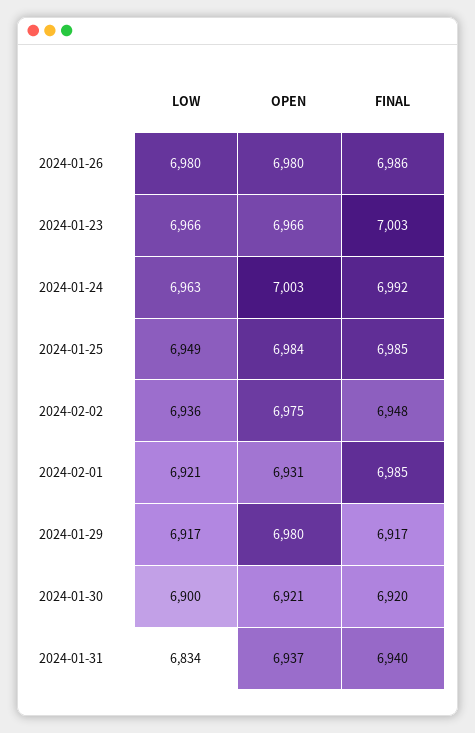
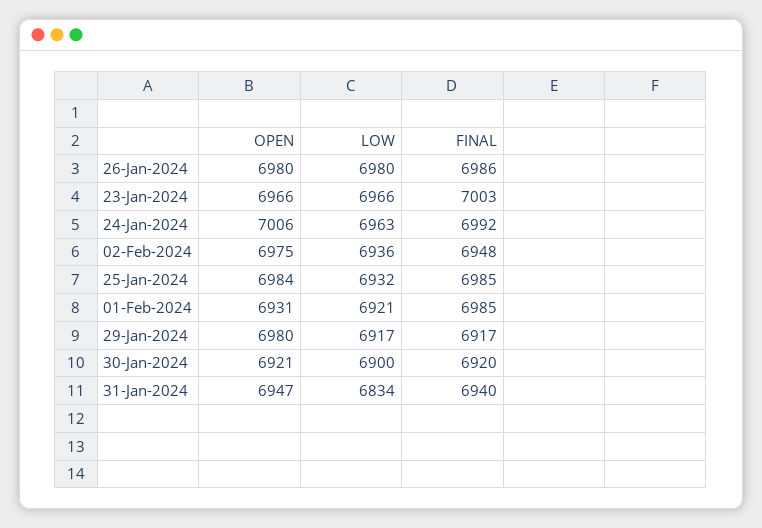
  {
    "LOW": {
      "2024-01-26": 6980,
      "2024-01-23": 6966,
      "2024-01-24": 6963,
-     "2024-01-25": 6949,
+     "2024-01-25": 6932,
      "2024-02-02": 6936,
      "2024-02-01": 6921,
      "2024-01-29": 6917,
      "2024-01-30": 6900,
      "2024-01-31": 6834
    },
    "OPEN": {
      "2024-01-26": 6980,
      "2024-01-23": 6966,
-     "2024-01-24": 7003,
+     "2024-01-24": 7006,
      "2024-01-25": 6984,
      "2024-02-02": 6975,
      "2024-02-01": 6931,
      "2024-01-29": 6980,
      "2024-01-30": 6921,
-     "2024-01-31": 6937
+     "2024-01-31": 6947
    },
    "FINAL": {
      "2024-01-26": 6986,
      "2024-01-23": 7003,
      "2024-01-24": 6992,
      "2024-01-25": 6985,
      "2024-02-02": 6948,
      "2024-02-01": 6985,
      "2024-01-29": 6917,
      "2024-01-30": 6920,
      "2024-01-31": 6940
    }
  }

